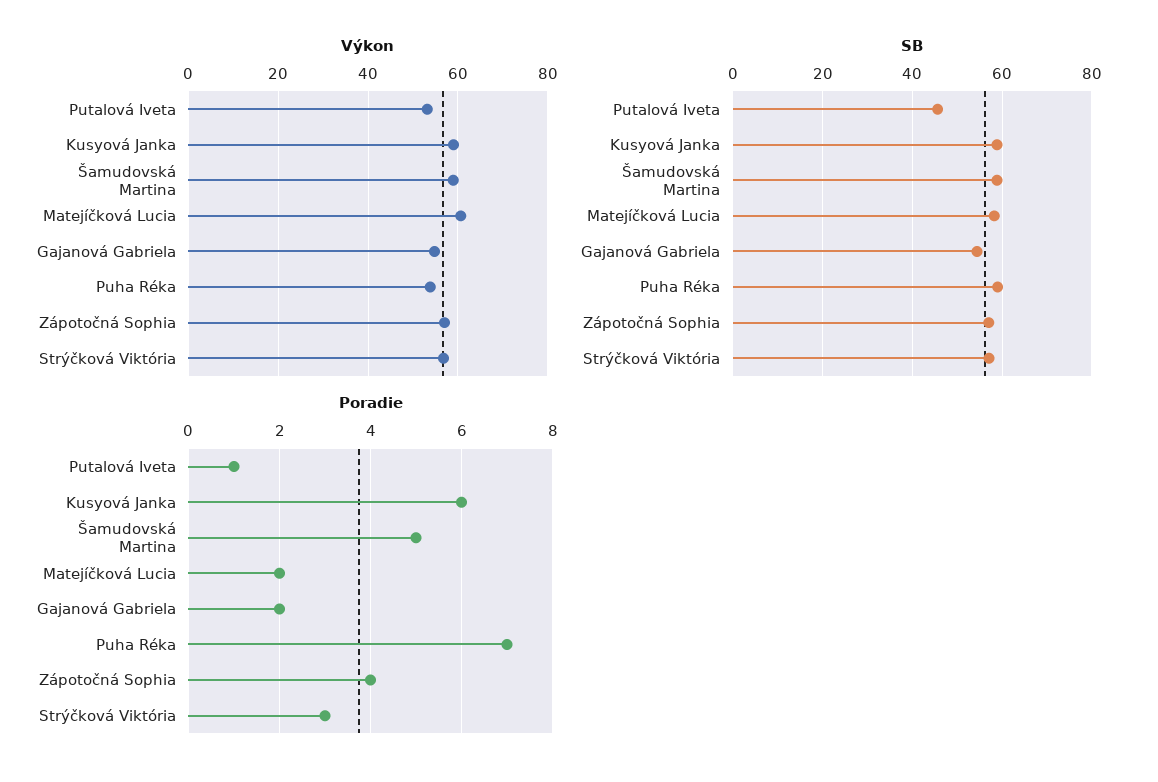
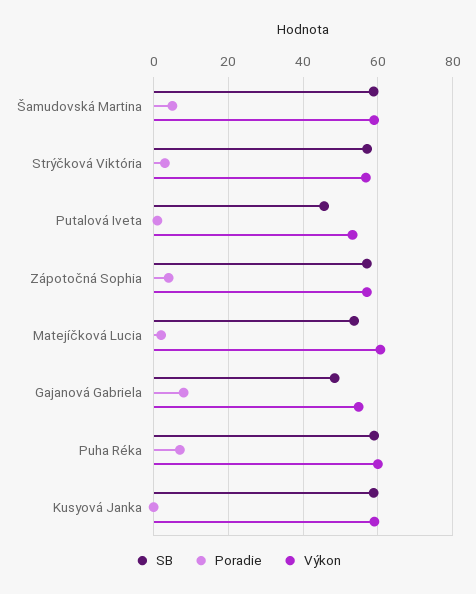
  {
    "Výkon": {
      "Putalová Iveta": 54,
      "Kusyová Janka": 60,
      "Šamudovská Martina": 58,
      "Matejíčková Lucia": 60,
      "Gajanová Gabriela": 54,
-     "Puha Réka": 54,
+     "Puha Réka": 60,
      "Zápotočná Sophia": 58,
      "Strýčková Viktória": 56
    },
    "SB": {
      "Putalová Iveta": 46,
      "Kusyová Janka": 58,
      "Šamudovská Martina": 58,
-     "Matejíčková Lucia": 58,
+     "Matejíčková Lucia": 54,
-     "Gajanová Gabriela": 54,
+     "Gajanová Gabriela": 48,
      "Puha Réka": 58,
      "Zápotočná Sophia": 58,
      "Strýčková Viktória": 58
    },
    "Poradie": {
      "Putalová Iveta": 1,
-     "Kusyová Janka": 6,
+     "Kusyová Janka": 0,
      "Šamudovská Martina": 5,
      "Matejíčková Lucia": 2,
-     "Gajanová Gabriela": 2,
+     "Gajanová Gabriela": 8,
      "Puha Réka": 7,
      "Zápotočná Sophia": 4,
      "Strýčková Viktória": 3
    }
  }

